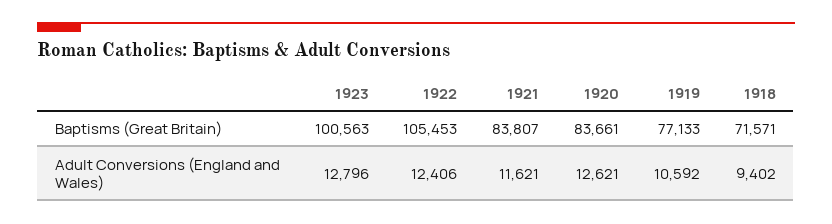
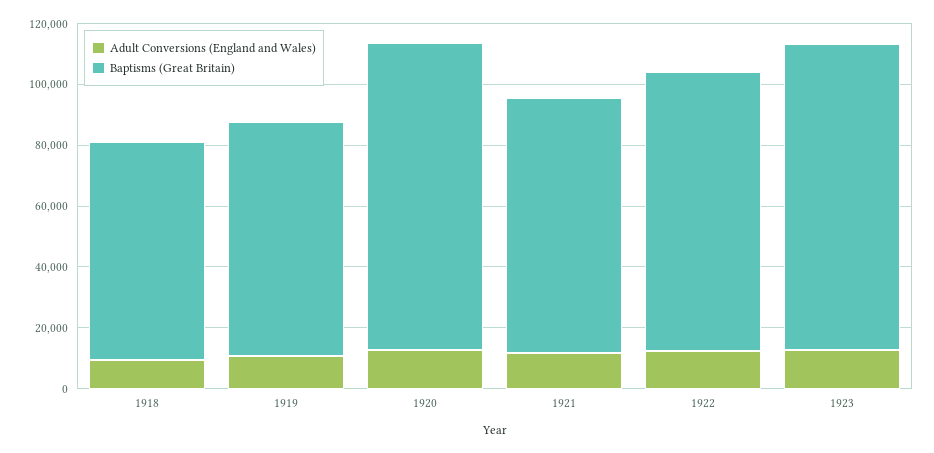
  {
    "Baptisms (Great Britain)": {
      "1923": 100563,
-     "1922": 105453,
+     "1922": 90000,
      "1921": 83807,
-     "1920": 83661,
+     "1920": 100000,
      "1919": 77133,
      "1918": 71571
    },
    "Adult Conversions (England and Wales)": {
      "1923": 12796,
      "1922": 12406,
      "1921": 11621,
      "1920": 12621,
      "1919": 10592,
      "1918": 9402
    }
  }

